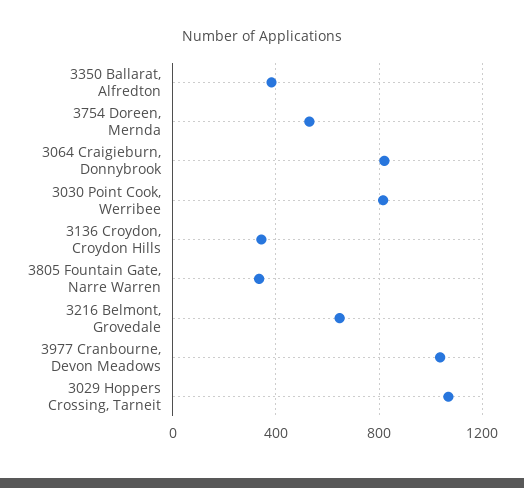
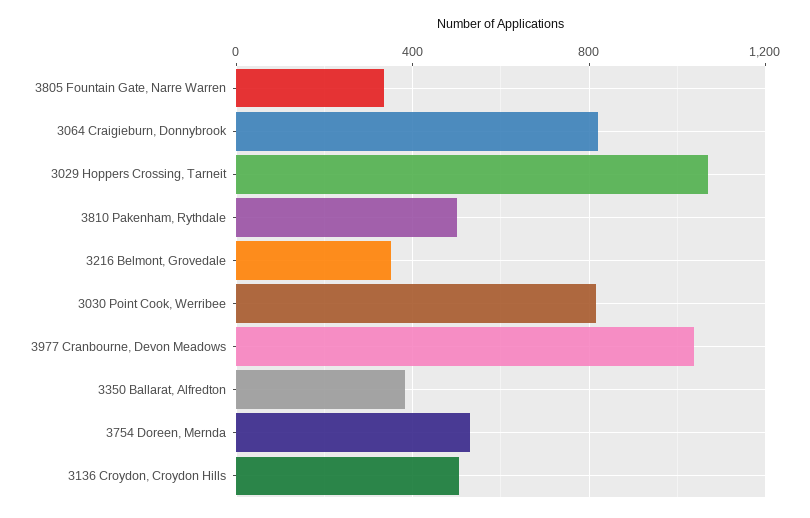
  {
    "3350 Ballarat, Alfredton": 400,
    "3754 Doreen, Mernda": 550,
    "3064 Craigieburn, Donnybrook": 800,
    "3030 Point Cook, Werribee": 800,
-   "3136 Croydon, Croydon Hills": 350,
+   "3136 Croydon, Croydon Hills": 500,
    "3805 Fountain Gate, Narre Warren": 350,
-   "3216 Belmont, Grovedale": 650,
+   "3216 Belmont, Grovedale": 350,
    "3977 Cranbourne, Devon Meadows": 1050,
-   "3029 Hoppers Crossing, Tarneit": 1050
+   "3029 Hoppers Crossing, Tarneit": 1050,
+   "3810 Pakenham, Rythdale": 500
  }

